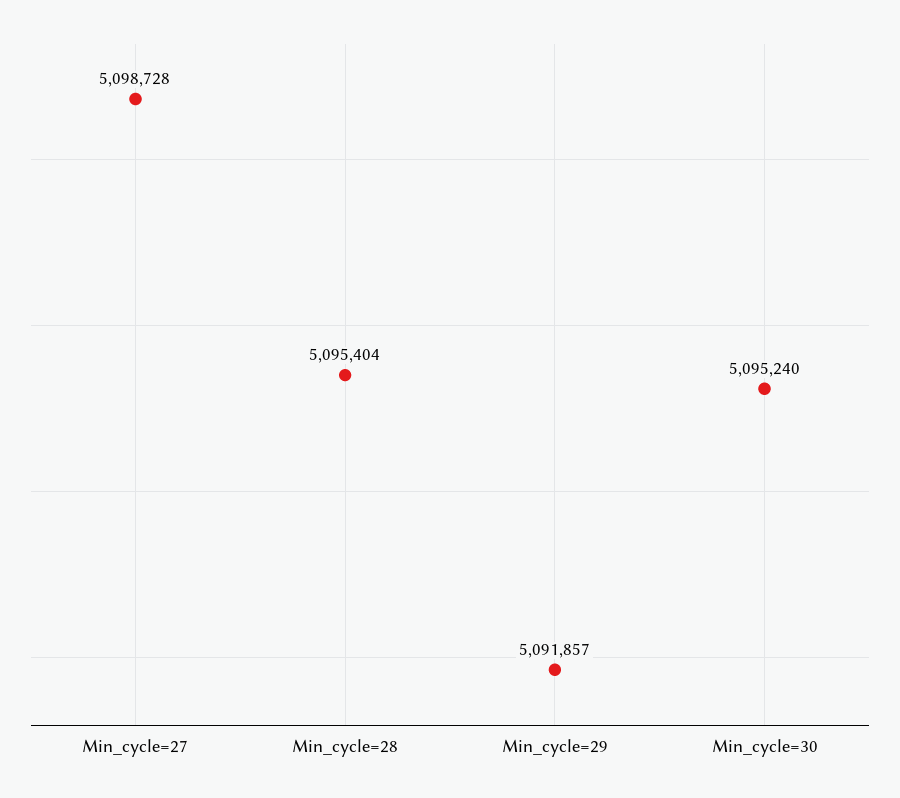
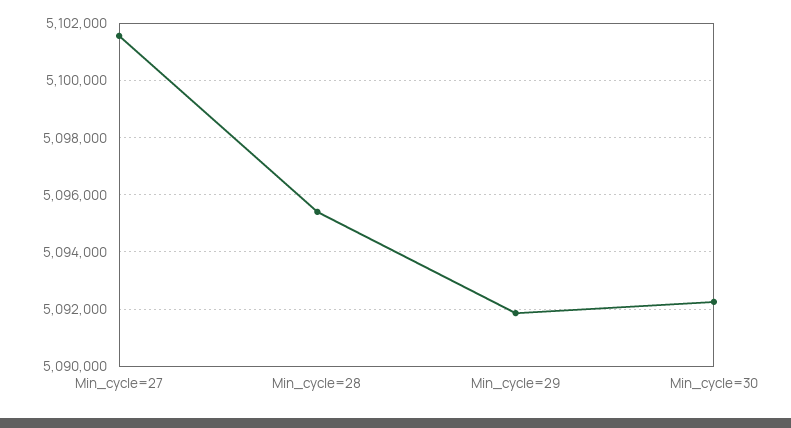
  {
-   "Min_cycle=27": 5098728,
+   "Min_cycle=27": 5101500,
    "Min_cycle=28": 5095404,
    "Min_cycle=29": 5091857,
-   "Min_cycle=30": 5095240
+   "Min_cycle=30": 5092250
  }

